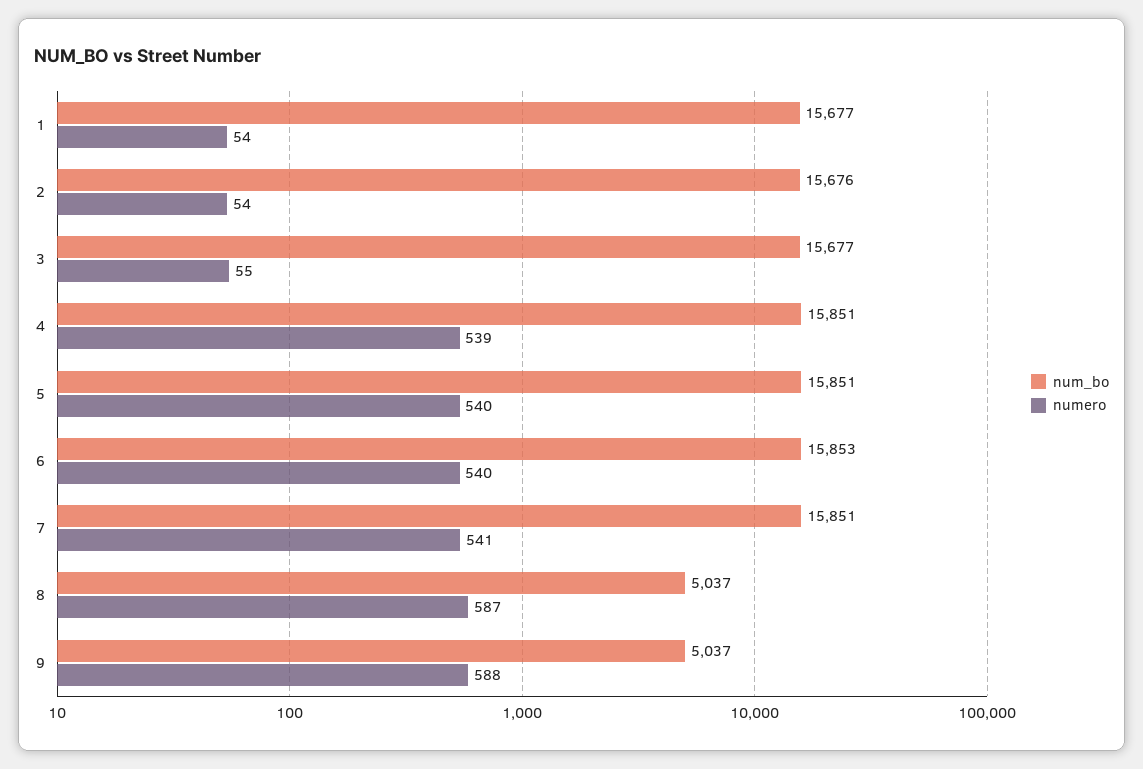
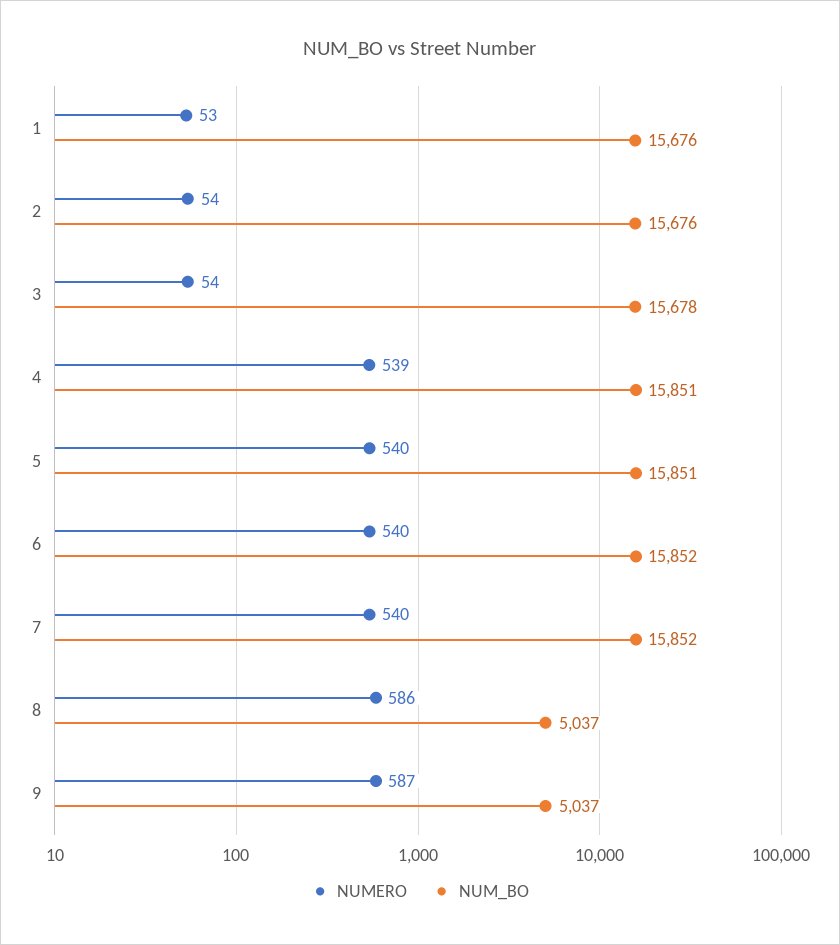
  {
    "num_bo": {
-     "1": 15677,
+     "1": 15676,
      "2": 15676,
-     "3": 15677,
+     "3": 15678,
      "4": 15851,
      "5": 15851,
-     "6": 15853,
+     "6": 15852,
-     "7": 15851,
+     "7": 15852,
      "8": 5037,
      "9": 5037
    },
    "numero": {
-     "1": 54,
+     "1": 53,
      "2": 54,
-     "3": 55,
+     "3": 54,
      "4": 539,
      "5": 540,
      "6": 540,
-     "7": 541,
+     "7": 540,
-     "8": 587,
+     "8": 586,
-     "9": 588
+     "9": 587
    }
  }

